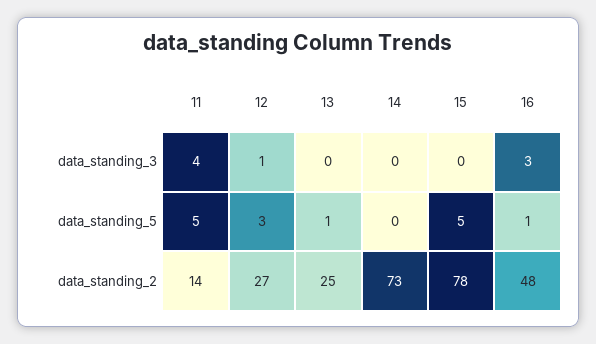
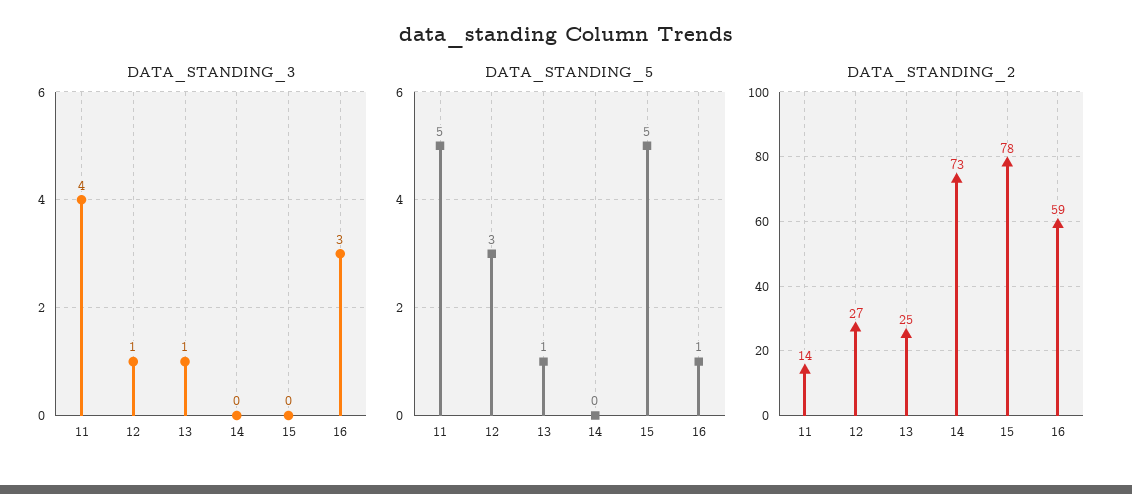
  {
    "data_standing_3": {
      "11": 4,
      "12": 1,
-     "13": 0,
+     "13": 1,
      "14": 0,
      "15": 0,
      "16": 3
    },
    "data_standing_5": {
      "11": 5,
      "12": 3,
      "13": 1,
      "14": 0,
      "15": 5,
      "16": 1
    },
    "data_standing_2": {
      "11": 14,
      "12": 27,
      "13": 25,
      "14": 73,
      "15": 78,
-     "16": 48
+     "16": 59
    }
  }

